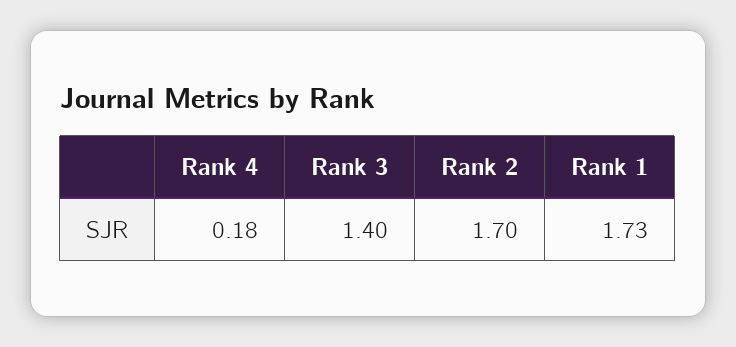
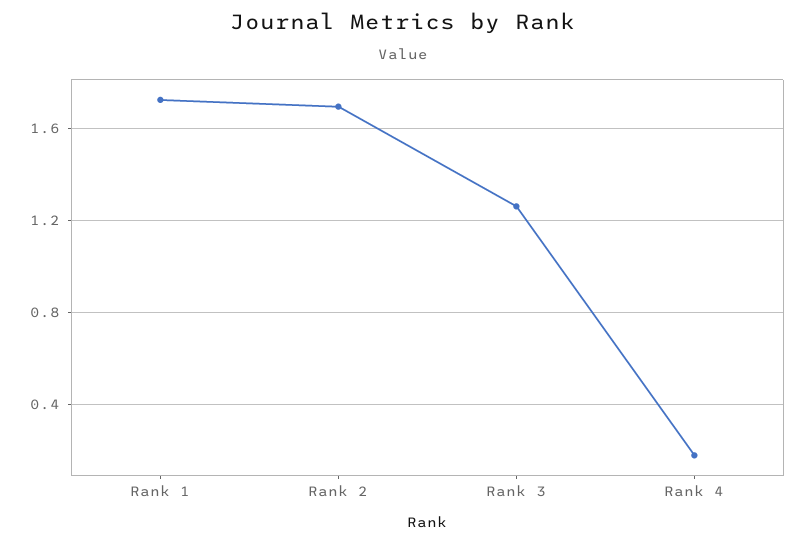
  {
    "Rank 4": 0.18,
-   "Rank 3": 1.4,
+   "Rank 3": 1.25,
    "Rank 2": 1.7,
    "Rank 1": 1.73
  }

